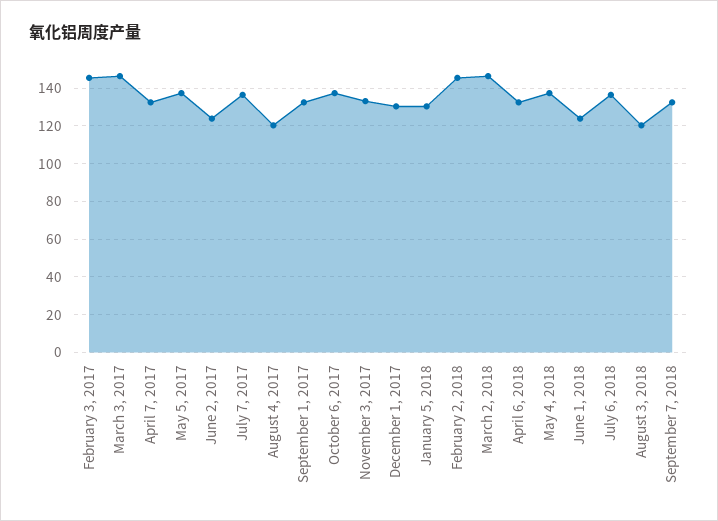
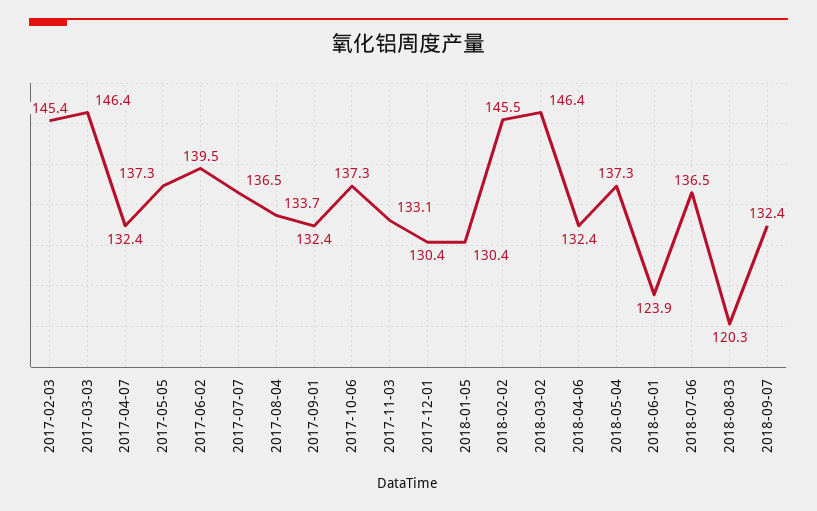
  {
    "February 3, 2017": 145.4,
    "March 3, 2017": 146.4,
    "April 7, 2017": 132.4,
    "May 5, 2017": 137.3,
-   "June 2, 2017": 125,
+   "June 2, 2017": 139.5,
    "July 7, 2017": 136.5,
-   "August 4, 2017": 120,
+   "August 4, 2017": 133.7,
    "September 1, 2017": 132.4,
    "October 6, 2017": 137.3,
    "November 3, 2017": 133.1,
    "December 1, 2017": 130.4,
    "January 5, 2018": 130.4,
    "February 2, 2018": 145.5,
    "March 2, 2018": 146.4,
    "April 6, 2018": 132.4,
    "May 4, 2018": 137.3,
    "June 1, 2018": 123.9,
    "July 6, 2018": 136.5,
    "August 3, 2018": 120.3,
    "September 7, 2018": 132.4
  }

